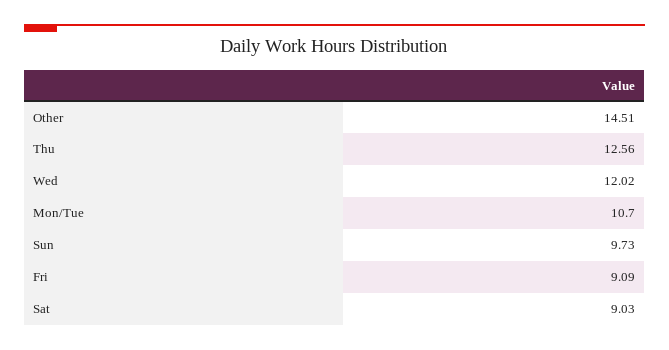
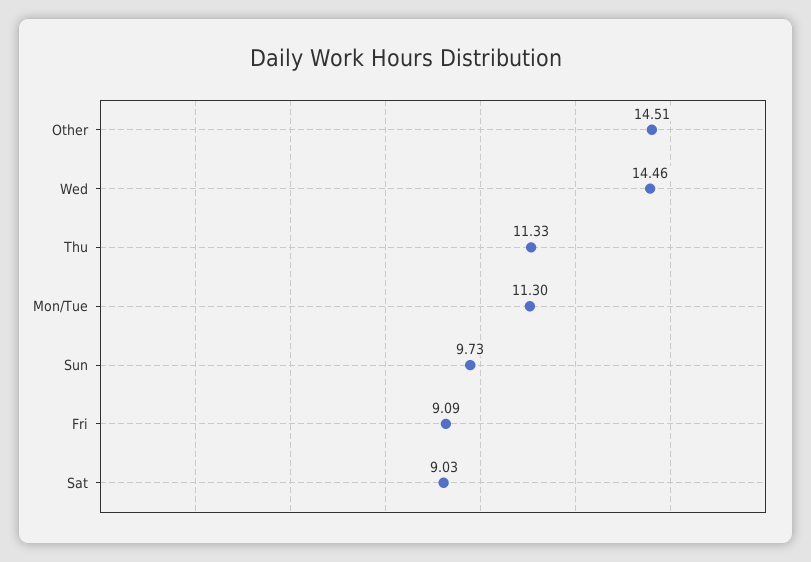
  {
    "Other": 14.51,
-   "Thu": 12.56,
+   "Thu": 11.33,
-   "Wed": 12.02,
+   "Wed": 14.46,
-   "Mon/Tue": 10.7,
+   "Mon/Tue": 11.3,
    "Sun": 9.73,
    "Fri": 9.09,
    "Sat": 9.03
  }

